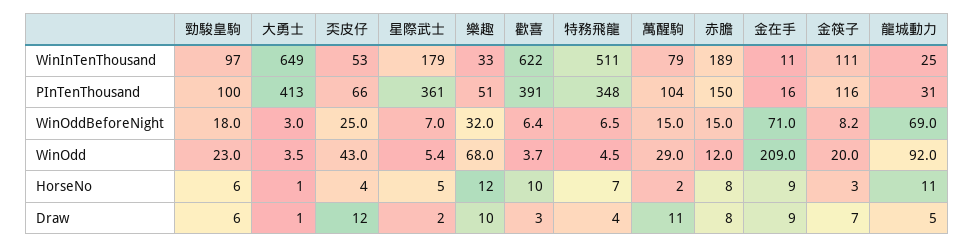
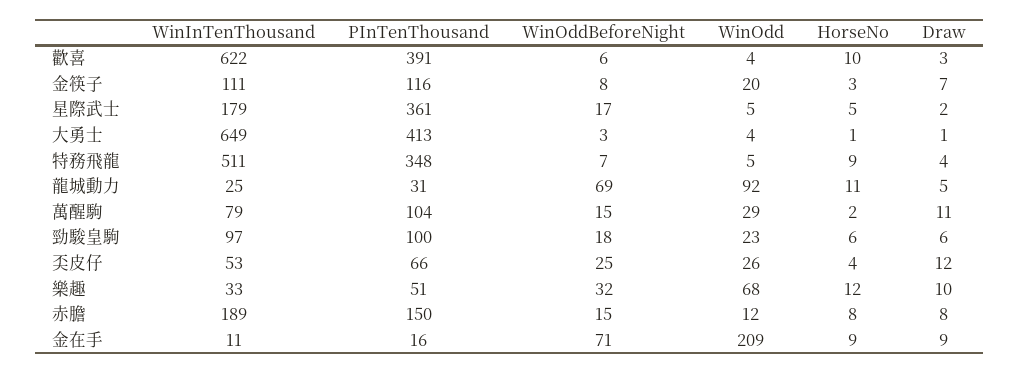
  {
    "勁駿皇駒": {
      "WinInTenThousand": 97,
      "PInTenThousand": 100,
      "WinOddBeforeNight": 18,
      "WinOdd": 23,
      "HorseNo": 6,
      "Draw": 6
    },
    "大勇士": {
      "WinInTenThousand": 649,
      "PInTenThousand": 413,
      "WinOddBeforeNight": 3,
      "WinOdd": 3.5,
      "HorseNo": 1,
      "Draw": 1
    },
    "奀皮仔": {
      "WinInTenThousand": 53,
      "PInTenThousand": 66,
      "WinOddBeforeNight": 25,
-     "WinOdd": 43,
+     "WinOdd": 26,
      "HorseNo": 4,
      "Draw": 12
    },
    "星際武士": {
      "WinInTenThousand": 179,
      "PInTenThousand": 361,
-     "WinOddBeforeNight": 7,
+     "WinOddBeforeNight": 17,
      "WinOdd": 5.4,
      "HorseNo": 5,
      "Draw": 2
    },
    "樂趣": {
      "WinInTenThousand": 33,
      "PInTenThousand": 51,
      "WinOddBeforeNight": 32,
      "WinOdd": 68,
      "HorseNo": 12,
      "Draw": 10
    },
    "歡喜": {
      "WinInTenThousand": 622,
      "PInTenThousand": 391,
      "WinOddBeforeNight": 6.4,
      "WinOdd": 3.7,
      "HorseNo": 10,
      "Draw": 3
    },
    "特務飛龍": {
      "WinInTenThousand": 511,
      "PInTenThousand": 348,
      "WinOddBeforeNight": 6.5,
      "WinOdd": 4.5,
-     "HorseNo": 7,
+     "HorseNo": 9,
      "Draw": 4
    },
    "萬醒駒": {
      "WinInTenThousand": 79,
      "PInTenThousand": 104,
      "WinOddBeforeNight": 15,
      "WinOdd": 29,
      "HorseNo": 2,
      "Draw": 11
    },
    "赤膽": {
      "WinInTenThousand": 189,
      "PInTenThousand": 150,
      "WinOddBeforeNight": 15,
      "WinOdd": 12,
      "HorseNo": 8,
      "Draw": 8
    },
    "金在手": {
      "WinInTenThousand": 11,
      "PInTenThousand": 16,
      "WinOddBeforeNight": 71,
      "WinOdd": 209,
      "HorseNo": 9,
      "Draw": 9
    },
    "金筷子": {
      "WinInTenThousand": 111,
      "PInTenThousand": 116,
      "WinOddBeforeNight": 8.2,
      "WinOdd": 20,
      "HorseNo": 3,
      "Draw": 7
    },
    "龍城動力": {
      "WinInTenThousand": 25,
      "PInTenThousand": 31,
      "WinOddBeforeNight": 69,
      "WinOdd": 92,
      "HorseNo": 11,
      "Draw": 5
    }
  }

